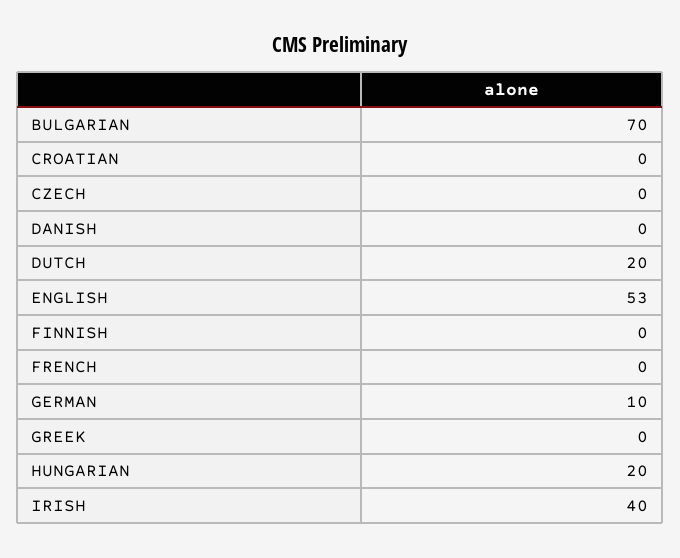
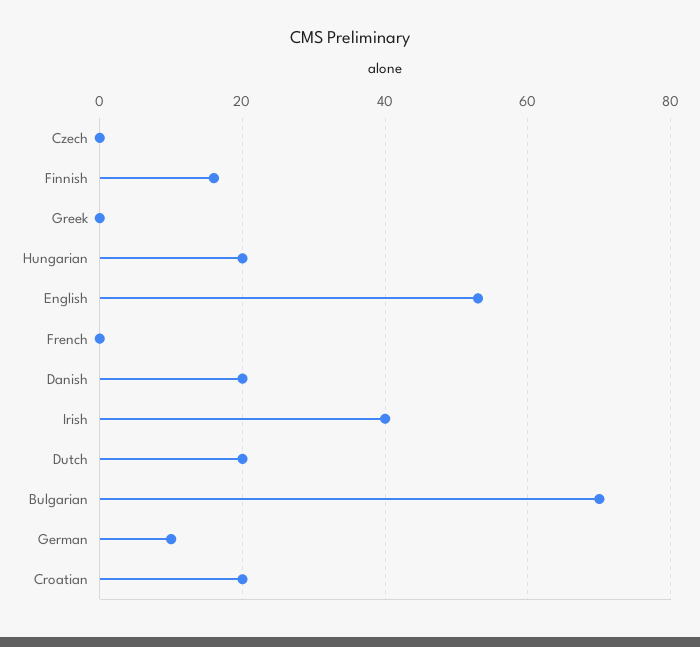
  {
    "BULGARIAN": 70,
-   "CROATIAN": 0,
+   "CROATIAN": 20,
    "CZECH": 0,
-   "DANISH": 0,
+   "DANISH": 20,
    "DUTCH": 20,
    "ENGLISH": 53,
-   "FINNISH": 0,
+   "FINNISH": 15,
    "FRENCH": 0,
    "GERMAN": 10,
    "GREEK": 0,
    "HUNGARIAN": 20,
    "IRISH": 40
  }

